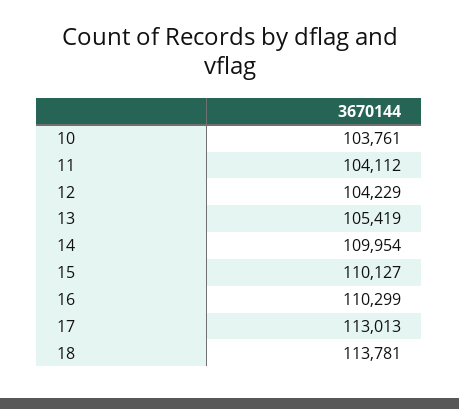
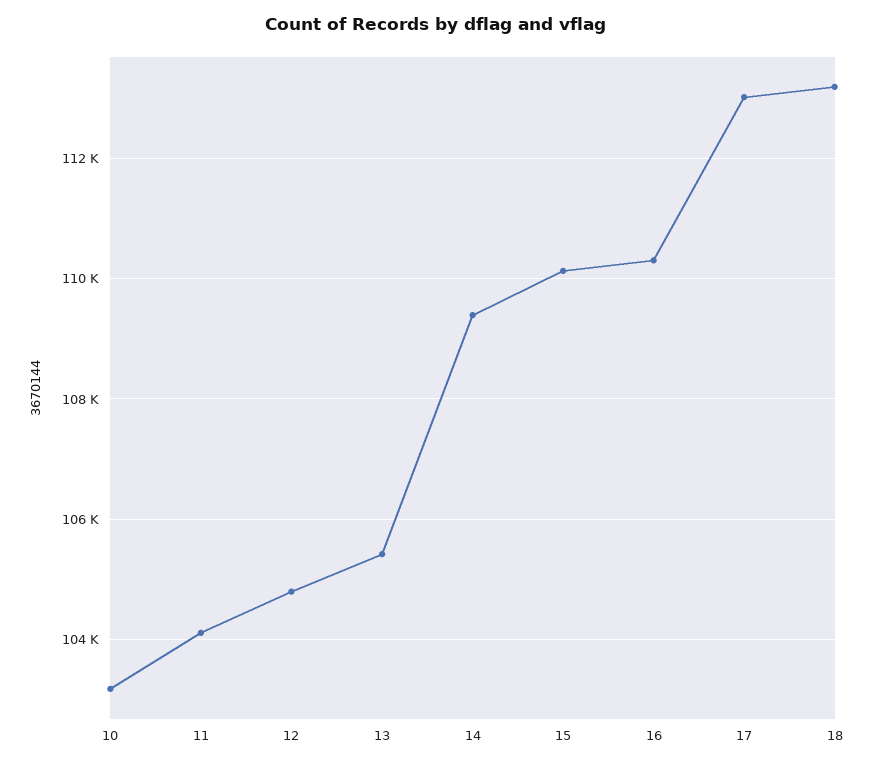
  {
-   "10": 103761,
+   "10": 103200,
    "11": 104112,
-   "12": 104229,
+   "12": 104800,
    "13": 105419,
-   "14": 109954,
+   "14": 109400,
    "15": 110127,
    "16": 110299,
    "17": 113013,
-   "18": 113781
+   "18": 113200
  }

